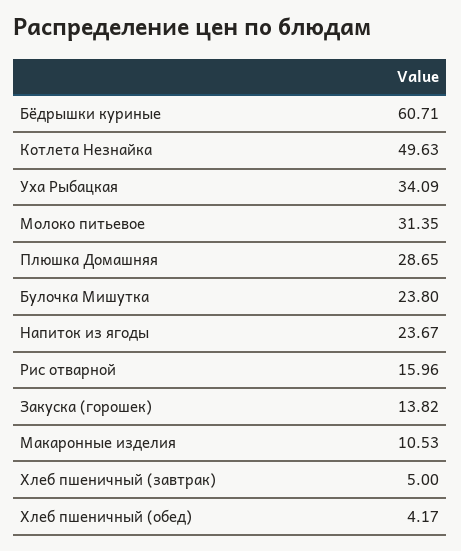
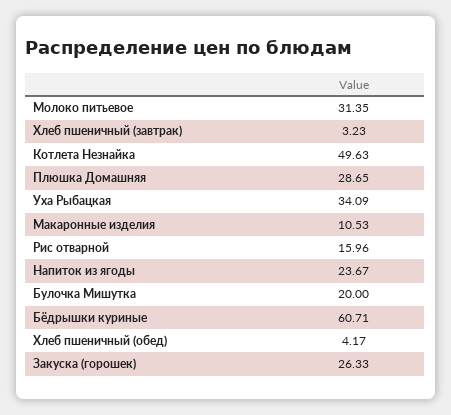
  {
    "Бёдрышки куриные": 60.71,
    "Котлета Незнайка": 49.63,
    "Уха Рыбацкая": 34.09,
    "Молоко питьевое": 31.35,
    "Плюшка Домашняя": 28.65,
-   "Булочка Мишутка": 23.8,
+   "Булочка Мишутка": 20,
    "Напиток из ягоды": 23.67,
    "Рис отварной": 15.96,
-   "Закуска (горошек)": 13.82,
+   "Закуска (горошек)": 26.33,
    "Макаронные изделия": 10.53,
-   "Хлеб пшеничный (завтрак)": 5,
+   "Хлеб пшеничный (завтрак)": 3.23,
    "Хлеб пшеничный (обед)": 4.17
  }

